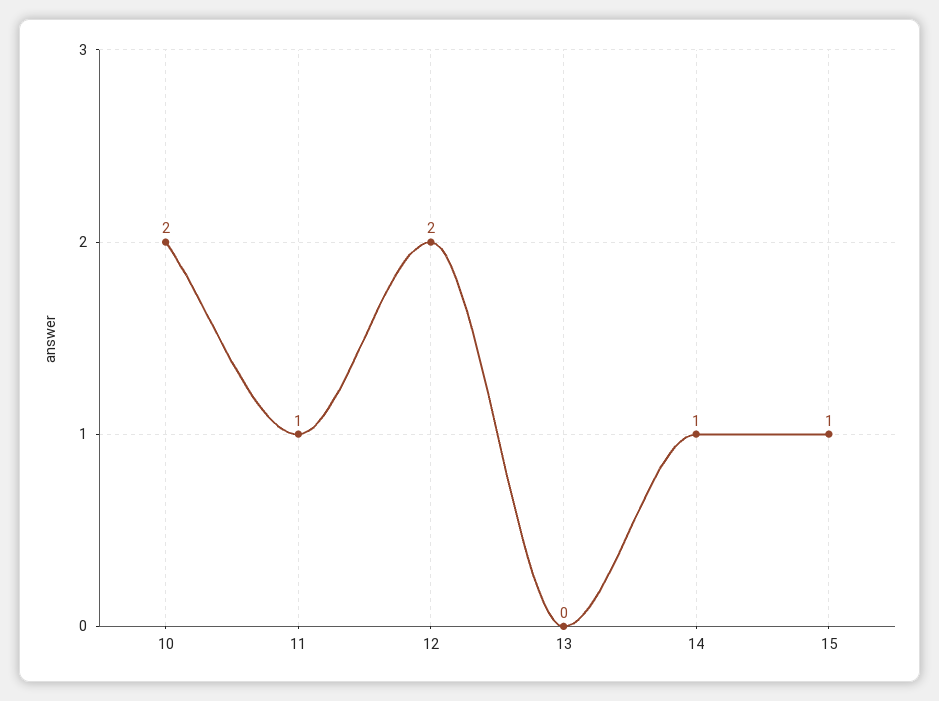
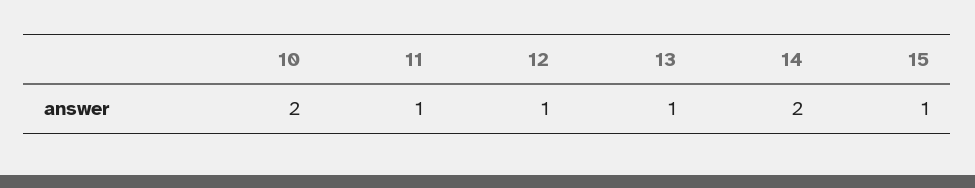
  {
    "10": 2,
    "11": 1,
-   "12": 2,
+   "12": 1,
-   "13": 0,
+   "13": 1,
-   "14": 1,
+   "14": 2,
    "15": 1
  }

